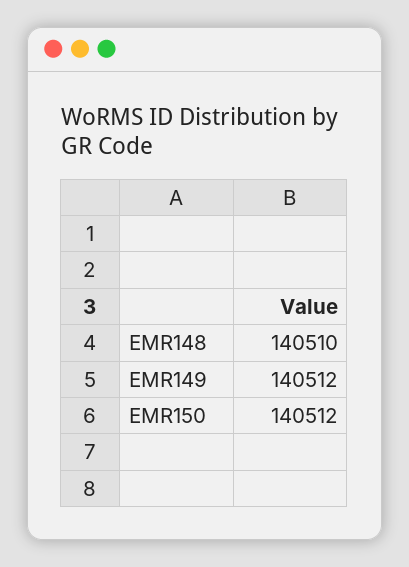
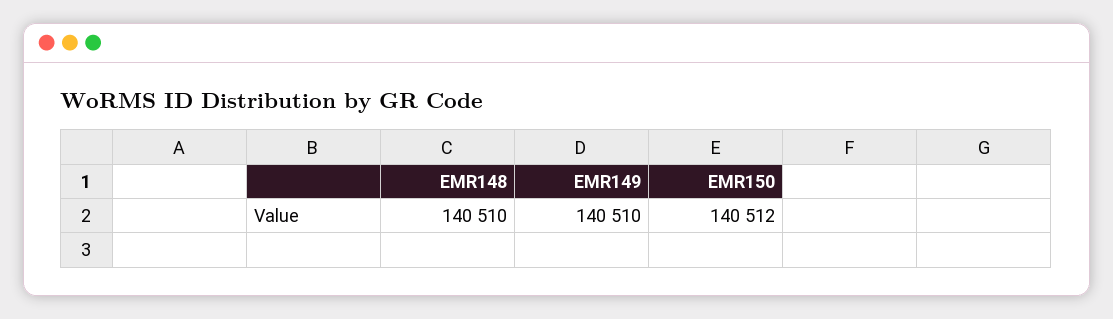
  {
    "EMR148": 140510,
-   "EMR149": 140512,
+   "EMR149": 140510,
    "EMR150": 140512
  }

